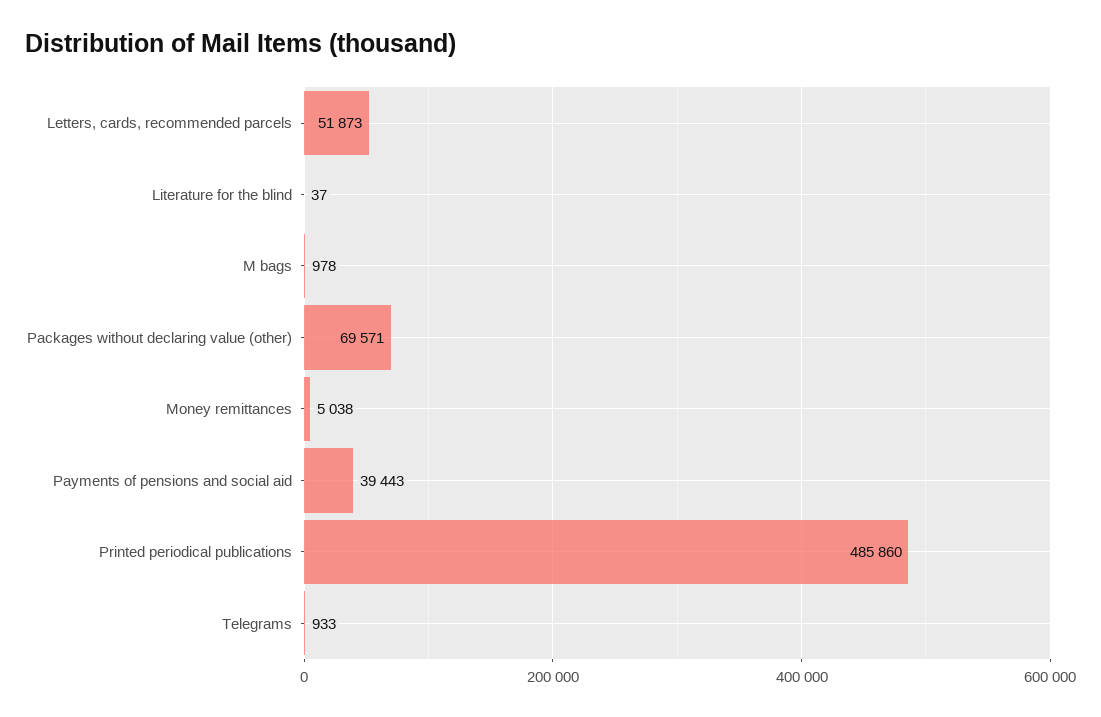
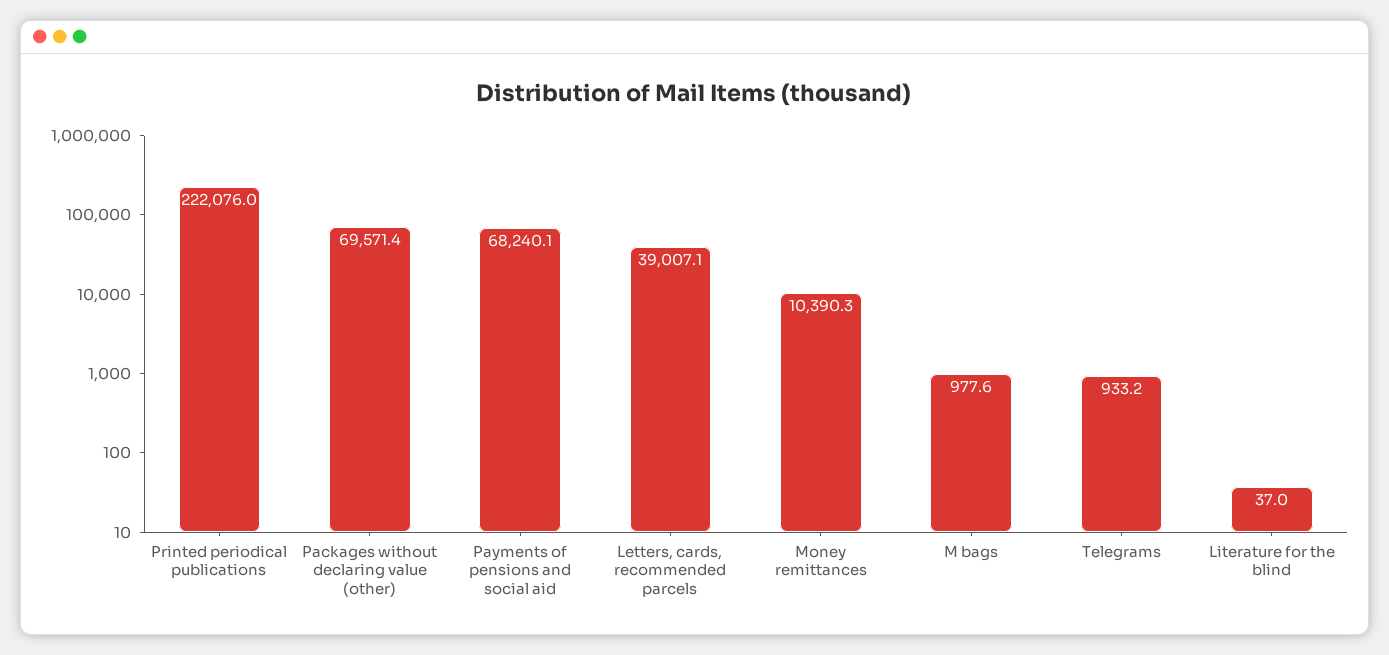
  {
-   "Letters, cards, recommended parcels": 51873,
+   "Letters, cards, recommended parcels": 39007.1,
    "Literature for the blind": 37,
    "M bags": 977.6,
    "Packages without declaring value (other)": 69571.4,
-   "Money remittances": 5038,
+   "Money remittances": 10390.3,
-   "Payments of pensions and social aid": 39443,
+   "Payments of pensions and social aid": 68240.1,
-   "Printed periodical publications": 485860,
+   "Printed periodical publications": 222076,
    "Telegrams": 933.2
  }

